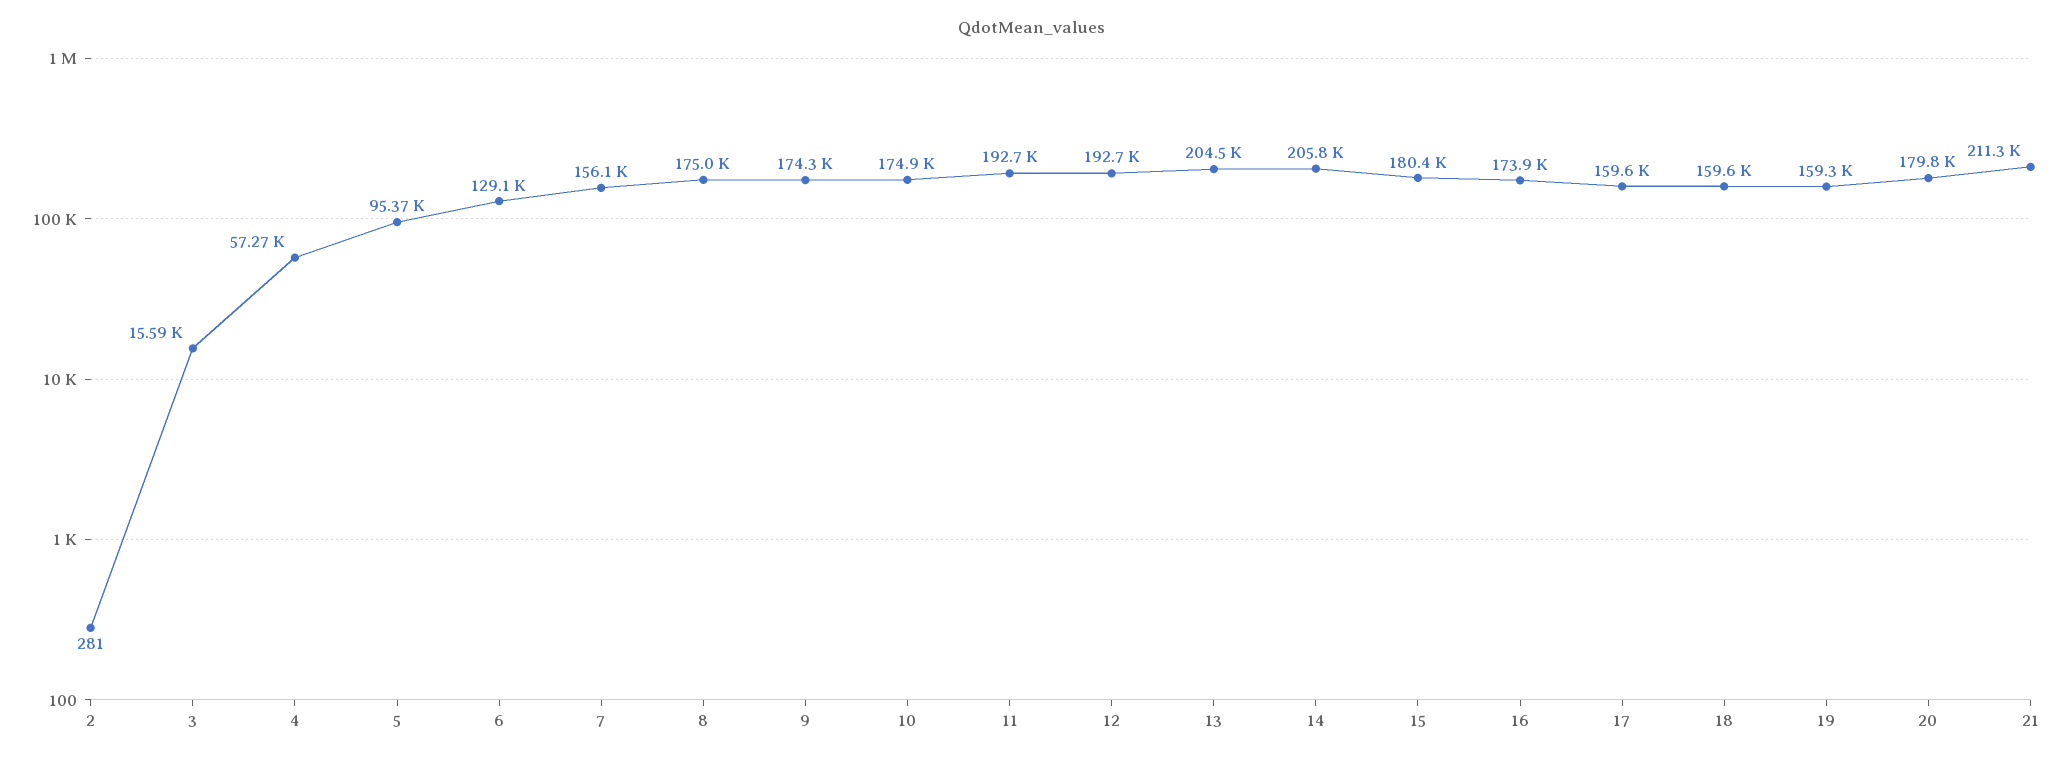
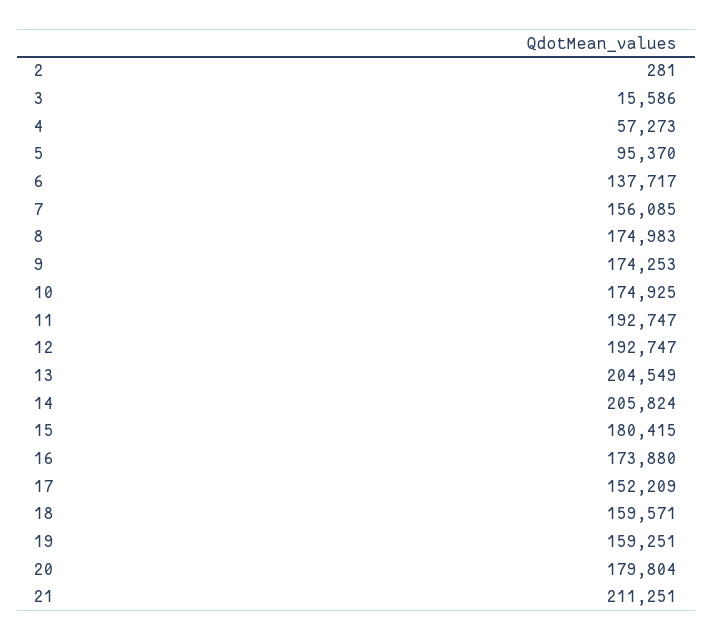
  {
    "2": 281,
    "3": 15586,
    "4": 57273,
    "5": 95370,
-   "6": 129100,
+   "6": 137717,
    "7": 156085,
    "8": 174983,
    "9": 174253,
    "10": 174925,
    "11": 192747,
    "12": 192747,
    "13": 204549,
    "14": 205824,
    "15": 180415,
    "16": 173880,
-   "17": 159600,
+   "17": 152209,
    "18": 159571,
    "19": 159251,
    "20": 179804,
    "21": 211251
  }

